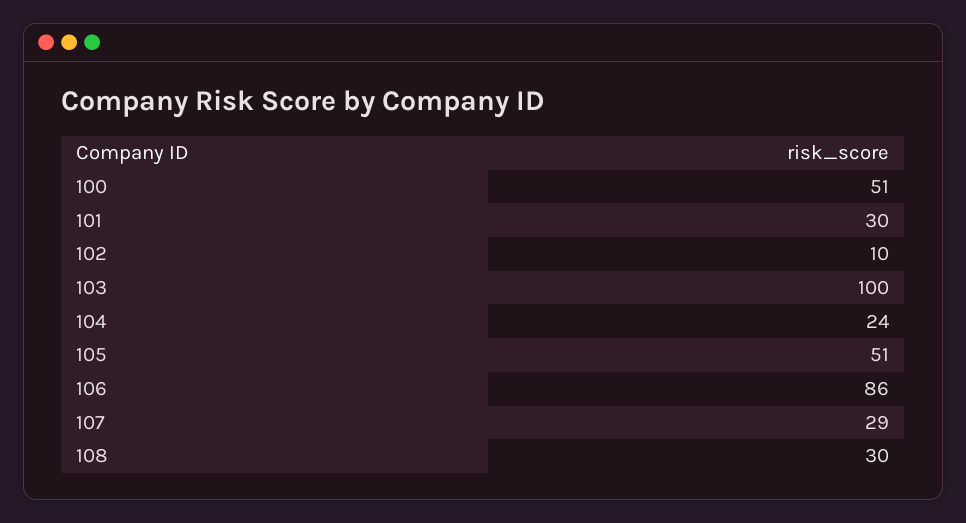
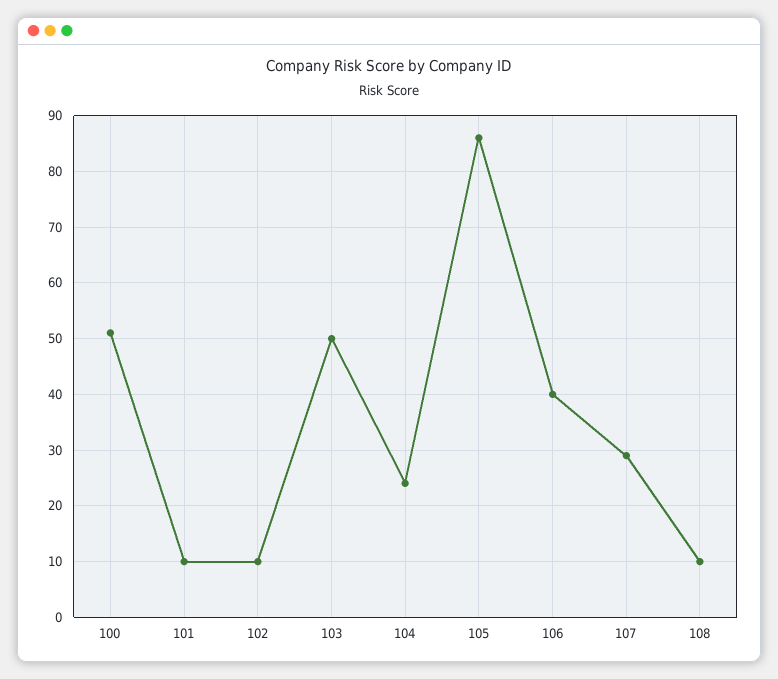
  {
    "100": 51,
-   "101": 30,
+   "101": 10,
    "102": 10,
-   "103": 100,
+   "103": 50,
    "104": 24,
-   "105": 51,
+   "105": 85,
-   "106": 86,
+   "106": 40,
    "107": 29,
-   "108": 30
+   "108": 10
  }

